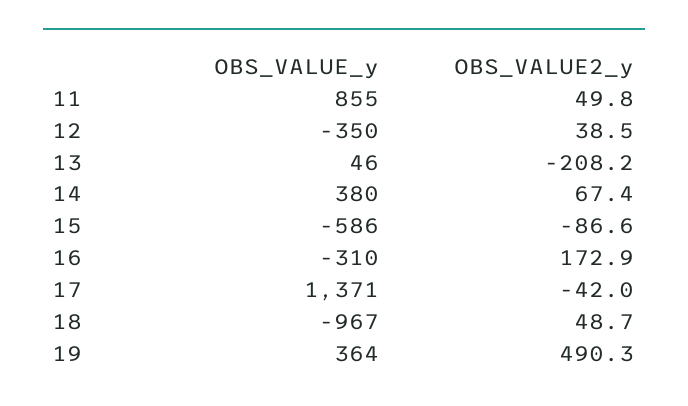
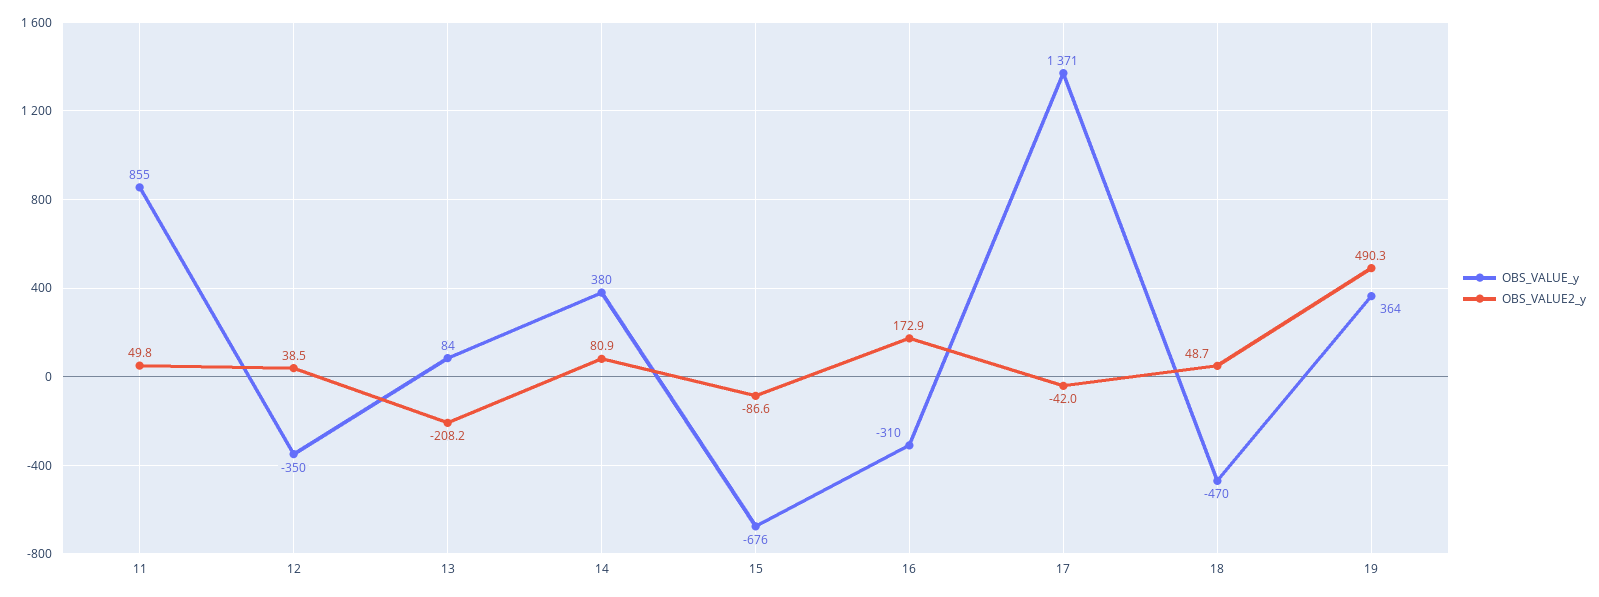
  {
    "OBS_VALUE_y": {
      "11": 855,
      "12": -350,
-     "13": 46,
+     "13": 84,
      "14": 380,
-     "15": -586,
+     "15": -676,
      "16": -310,
      "17": 1371,
-     "18": -967,
+     "18": -470,
      "19": 364
    },
    "OBS_VALUE2_y": {
      "11": 49.8,
      "12": 38.5,
      "13": -208.2,
-     "14": 67.4,
+     "14": 80.9,
      "15": -86.6,
      "16": 172.9,
      "17": -42,
      "18": 48.7,
      "19": 490.3
    }
  }

